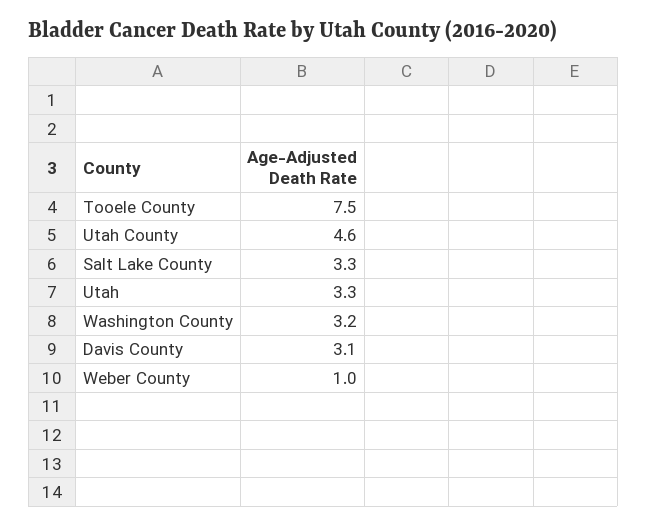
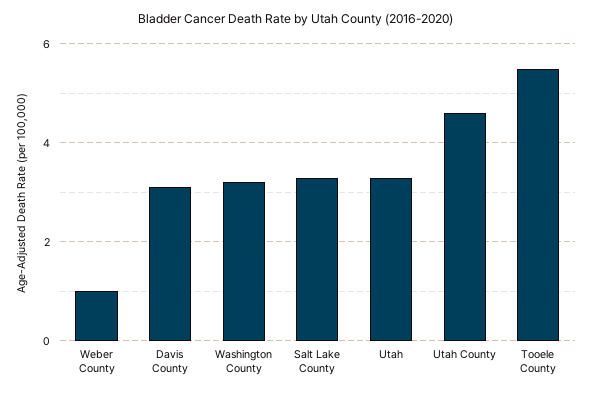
  {
-   "Tooele County": 7.5,
+   "Tooele County": 5.5,
    "Utah County": 4.6,
    "Salt Lake County": 3.3,
    "Utah": 3.3,
    "Washington County": 3.2,
    "Davis County": 3.1,
    "Weber County": 1
  }

